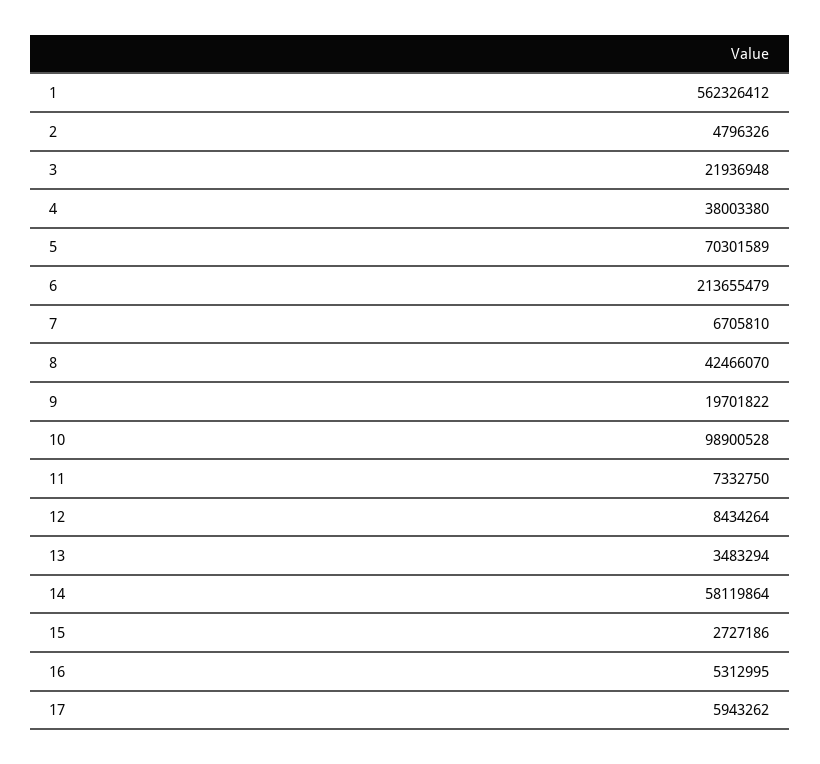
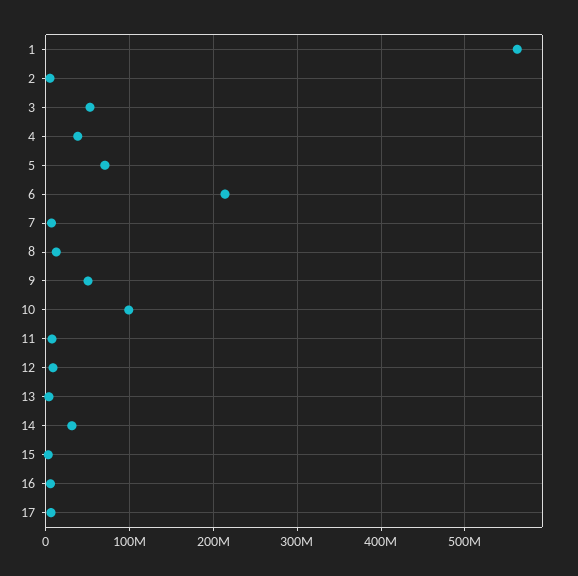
  {
    "1": 562326412,
    "2": 4796326,
-   "3": 21936948,
+   "3": 50000000,
    "4": 38003380,
    "5": 70301589,
    "6": 213655479,
    "7": 6705810,
-   "8": 42466070,
+   "8": 10000000,
-   "9": 19701822,
+   "9": 50000000,
    "10": 98900528,
    "11": 7332750,
    "12": 8434264,
    "13": 3483294,
-   "14": 58119864,
+   "14": 30000000,
    "15": 2727186,
    "16": 5312995,
    "17": 5943262
  }

